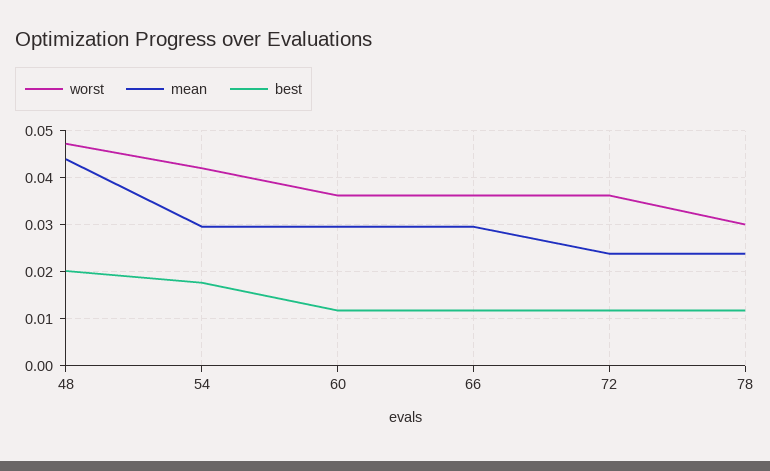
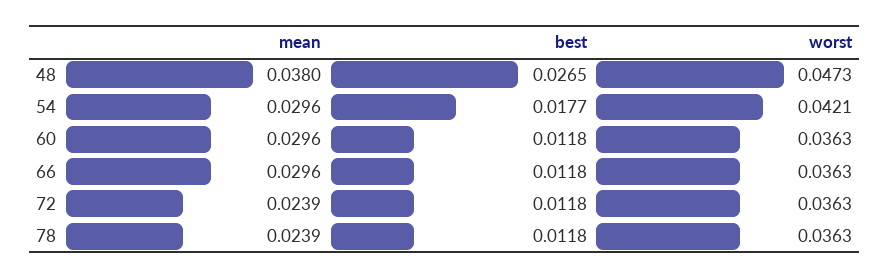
  {
    "worst": {
      "48": 0.0473,
      "54": 0.0421,
      "60": 0.0363,
      "66": 0.0363,
      "72": 0.0363,
-     "78": 0.03
+     "78": 0.0363
    },
    "mean": {
-     "48": 0.044,
+     "48": 0.038,
      "54": 0.0296,
      "60": 0.0296,
      "66": 0.0296,
      "72": 0.0239,
      "78": 0.0239
    },
    "best": {
-     "48": 0.02,
+     "48": 0.0265,
      "54": 0.0177,
      "60": 0.0118,
      "66": 0.0118,
      "72": 0.0118,
      "78": 0.0118
    }
  }

